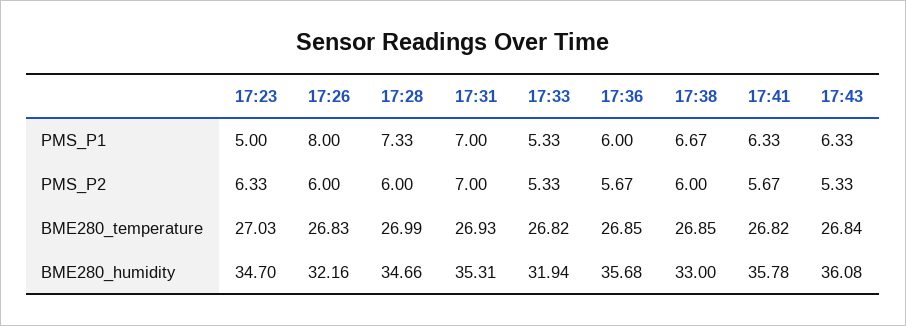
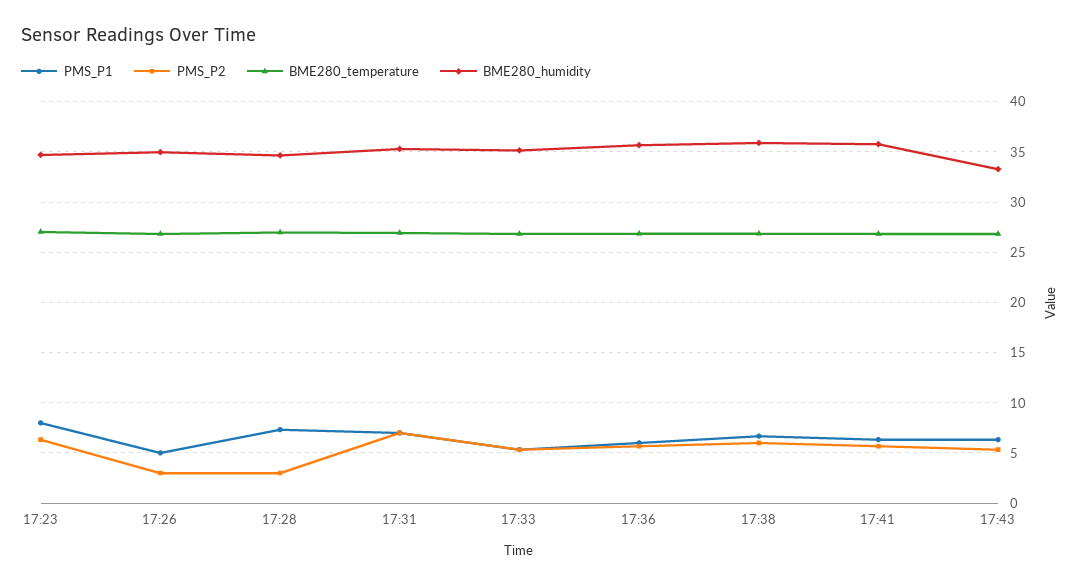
  {
    "PMS_P1": {
-     "17:23": 5,
+     "17:23": 8,
-     "17:26": 8,
+     "17:26": 5,
      "17:28": 7.33,
      "17:31": 7,
      "17:33": 5.33,
      "17:36": 6,
      "17:38": 6.67,
      "17:41": 6.33,
      "17:43": 6.33
    },
    "PMS_P2": {
      "17:23": 6.33,
-     "17:26": 6,
+     "17:26": 3,
-     "17:28": 6,
+     "17:28": 3,
      "17:31": 7,
      "17:33": 5.33,
      "17:36": 5.67,
      "17:38": 6,
      "17:41": 5.67,
      "17:43": 5.33
    },
    "BME280_temperature": {
      "17:23": 27.03,
      "17:26": 26.83,
      "17:28": 26.99,
      "17:31": 26.93,
      "17:33": 26.82,
      "17:36": 26.85,
      "17:38": 26.85,
      "17:41": 26.82,
      "17:43": 26.84
    },
    "BME280_humidity": {
      "17:23": 34.7,
-     "17:26": 32.16,
+     "17:26": 35,
      "17:28": 34.66,
      "17:31": 35.31,
-     "17:33": 31.94,
+     "17:33": 35,
      "17:36": 35.68,
-     "17:38": 33,
+     "17:38": 36,
      "17:41": 35.78,
-     "17:43": 36.08
+     "17:43": 33
    }
  }

